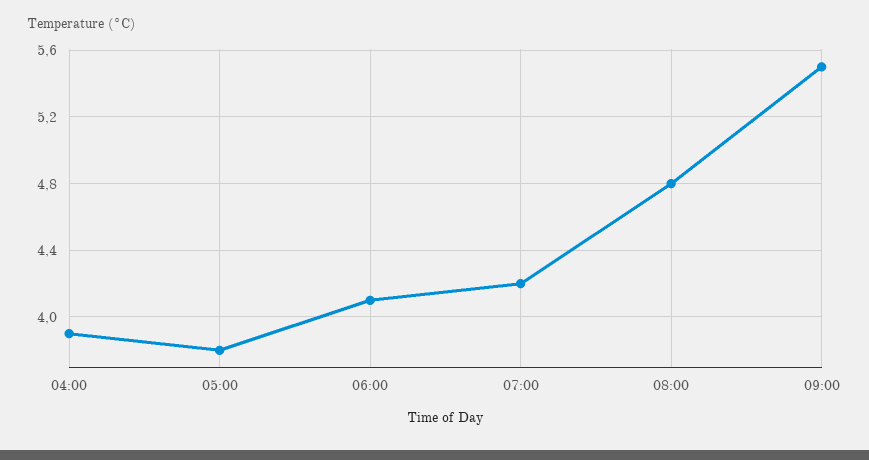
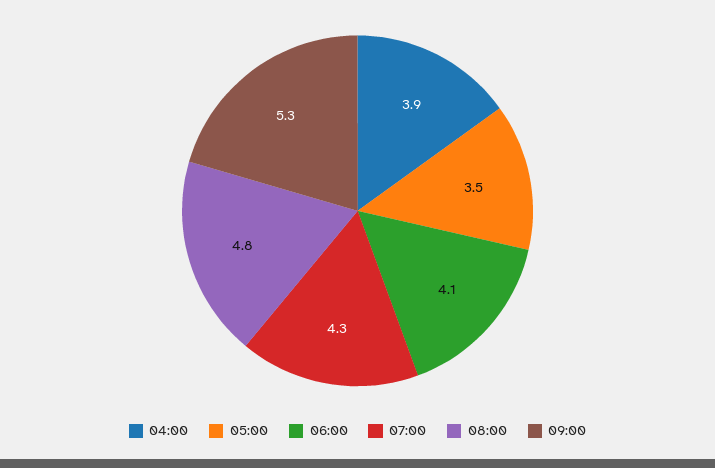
  {
    "04:00": 3.9,
-   "05:00": 3.8,
+   "05:00": 3.5,
    "06:00": 4.1,
-   "07:00": 4.2,
+   "07:00": 4.3,
    "08:00": 4.8,
-   "09:00": 5.5
+   "09:00": 5.3
  }

